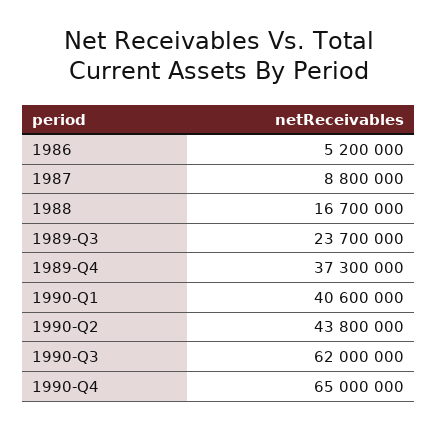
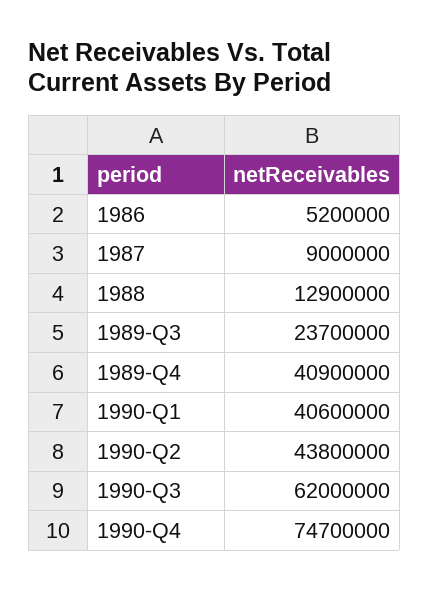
  {
    "1986": 5200000,
-   "1987": 8800000,
+   "1987": 9000000,
-   "1988": 16700000,
+   "1988": 12900000,
    "1989-Q3": 23700000,
-   "1989-Q4": 37300000,
+   "1989-Q4": 40900000,
    "1990-Q1": 40600000,
    "1990-Q2": 43800000,
    "1990-Q3": 62000000,
-   "1990-Q4": 65000000
+   "1990-Q4": 74700000
  }

